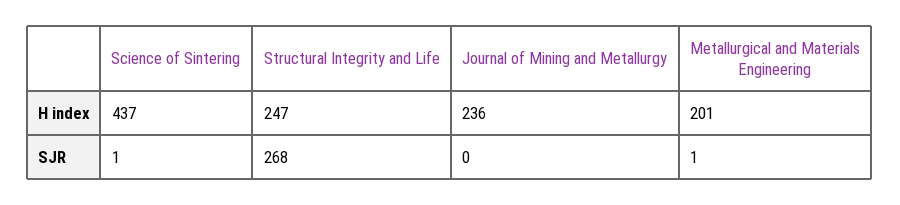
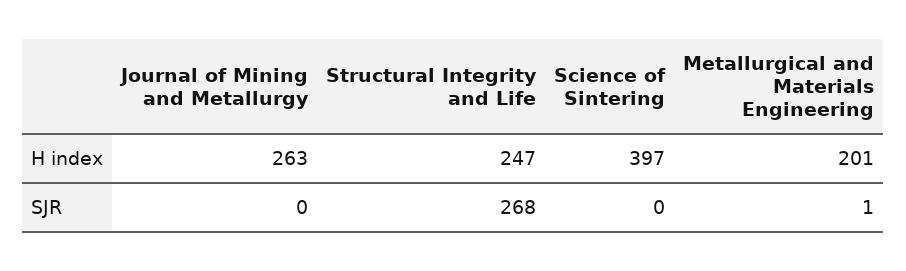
  {
    "Science of Sintering": {
-     "H index": 437,
+     "H index": 397,
-     "SJR": 1
+     "SJR": 0
    },
    "Structural Integrity and Life": {
      "H index": 247,
      "SJR": 268
    },
    "Journal of Mining and Metallurgy": {
-     "H index": 236,
+     "H index": 263,
      "SJR": 0
    },
    "Metallurgical and Materials Engineering": {
      "H index": 201,
      "SJR": 1
    }
  }

